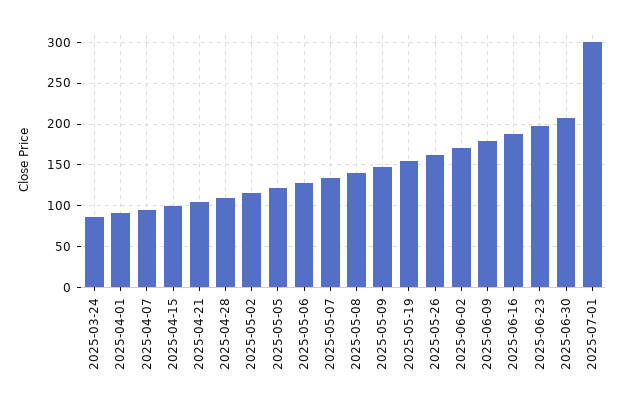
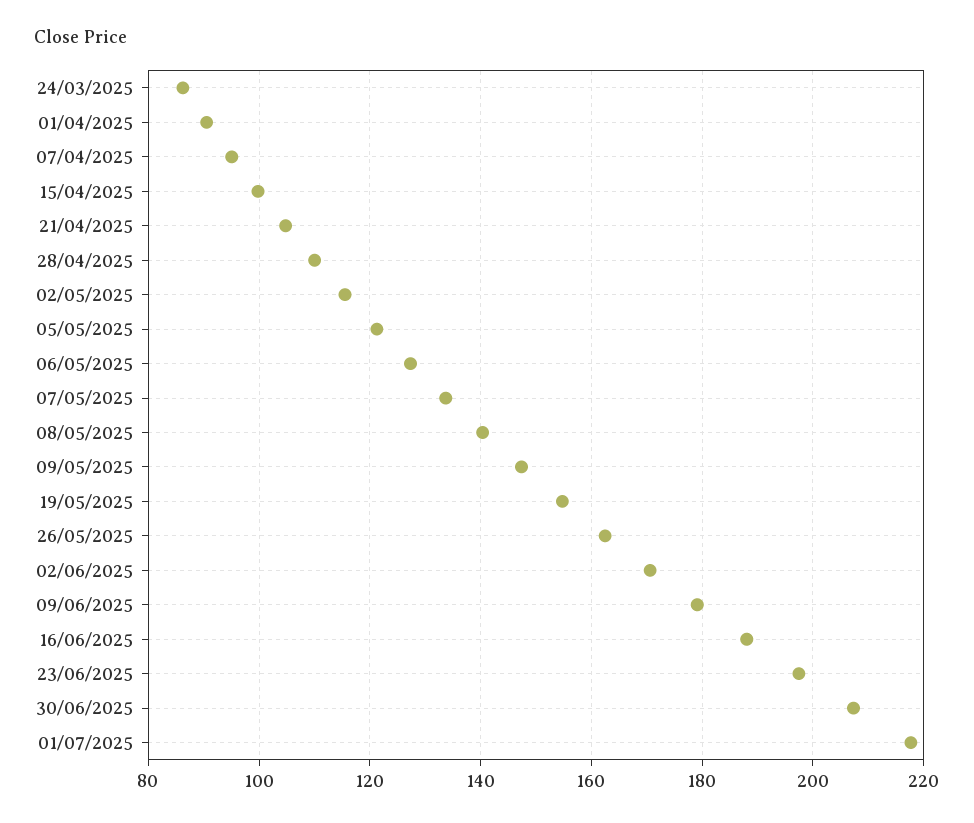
  {
    "2025-03-24": 86,
    "2025-04-01": 90,
    "2025-04-07": 96,
    "2025-04-15": 100,
    "2025-04-21": 104,
    "2025-04-28": 110,
    "2025-05-02": 116,
    "2025-05-05": 122,
    "2025-05-06": 128,
    "2025-05-07": 134,
    "2025-05-08": 140,
    "2025-05-09": 148,
    "2025-05-19": 154,
    "2025-05-26": 162,
    "2025-06-02": 170,
    "2025-06-09": 180,
    "2025-06-16": 188,
    "2025-06-23": 198,
    "2025-06-30": 208,
-   "2025-07-01": 300
+   "2025-07-01": 218
  }

